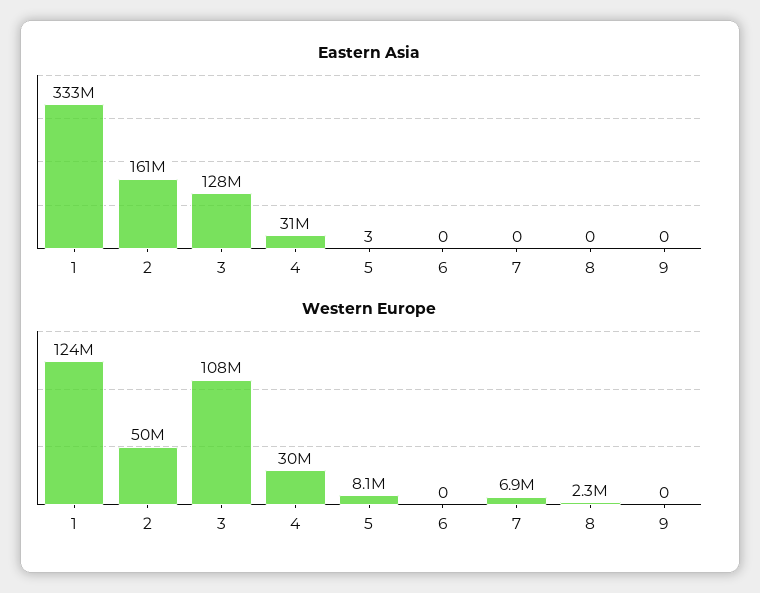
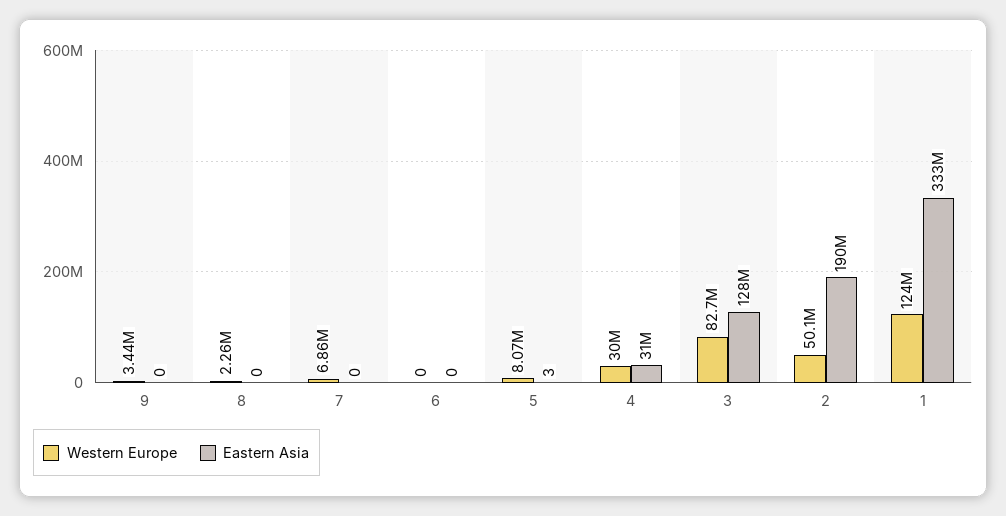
  {
    "Eastern Asia": {
      "1": 333000000,
-     "2": 161000000,
+     "2": 190000000,
      "3": 128000000,
      "4": 31000000,
      "5": 3,
      "6": 0,
      "7": 0,
      "8": 0,
      "9": 0
    },
    "Western Europe": {
      "1": 124000000,
      "2": 50100000,
-     "3": 108000000,
+     "3": 82700000,
      "4": 30000000,
      "5": 8070000,
      "6": 0,
      "7": 6860000,
      "8": 2260000,
-     "9": 0
+     "9": 3440000
    }
  }

